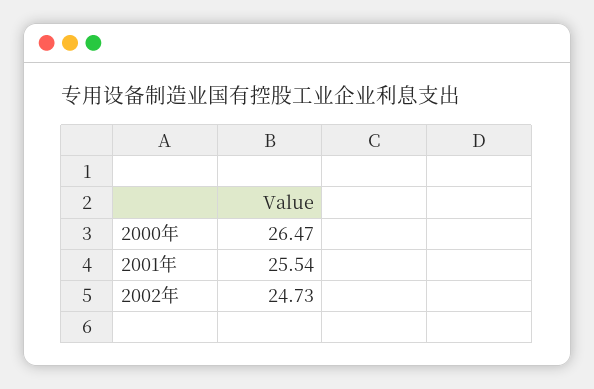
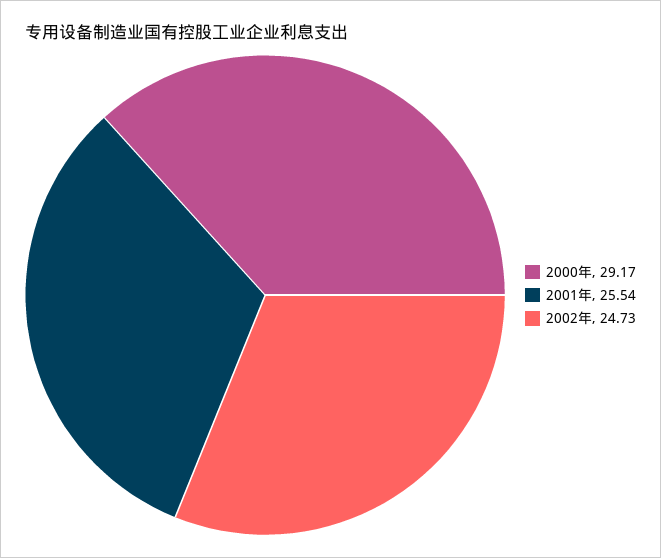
  {
-   "2000年": 26.47,
+   "2000年": 29.17,
    "2001年": 25.54,
    "2002年": 24.73
  }

